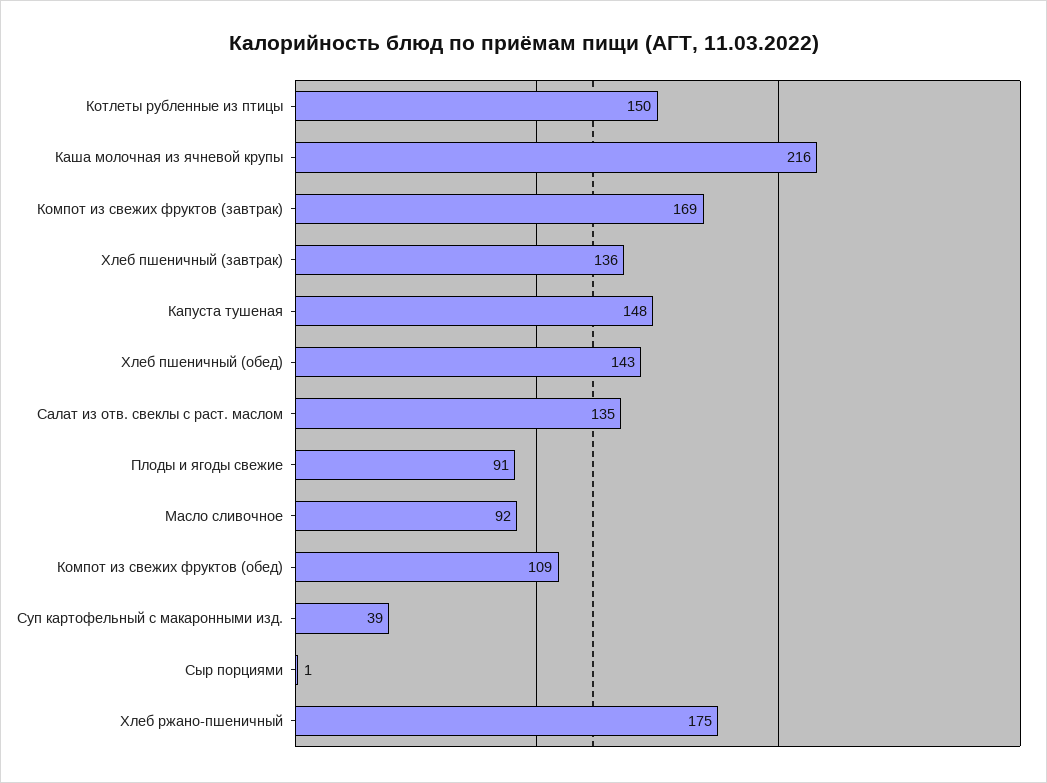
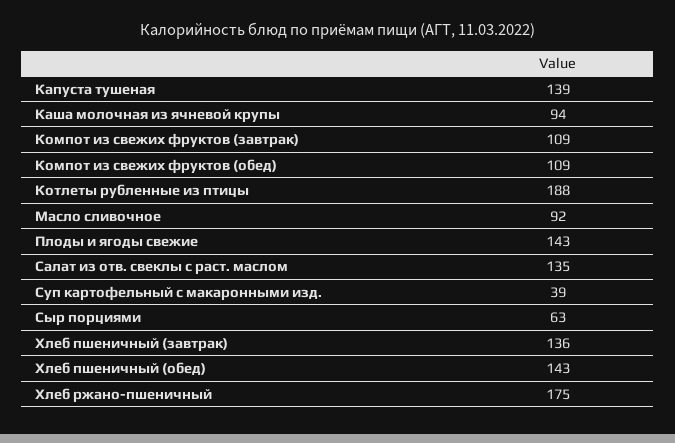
  {
-   "Котлеты рубленные из птицы": 150,
+   "Котлеты рубленные из птицы": 188,
-   "Каша молочная из ячневой крупы": 216,
+   "Каша молочная из ячневой крупы": 94,
-   "Компот из свежих фруктов (завтрак)": 169,
+   "Компот из свежих фруктов (завтрак)": 109,
    "Хлеб пшеничный (завтрак)": 136,
-   "Капуста тушеная": 148,
+   "Капуста тушеная": 139,
    "Хлеб пшеничный (обед)": 143,
    "Салат из отв. свеклы с раст. маслом": 135,
-   "Плоды и ягоды свежие": 91,
+   "Плоды и ягоды свежие": 143,
    "Масло сливочное": 92,
    "Компот из свежих фруктов (обед)": 109,
    "Суп картофельный с макаронными изд.": 39,
-   "Сыр порциями": 1,
+   "Сыр порциями": 63,
    "Хлеб ржано-пшеничный": 175
  }

